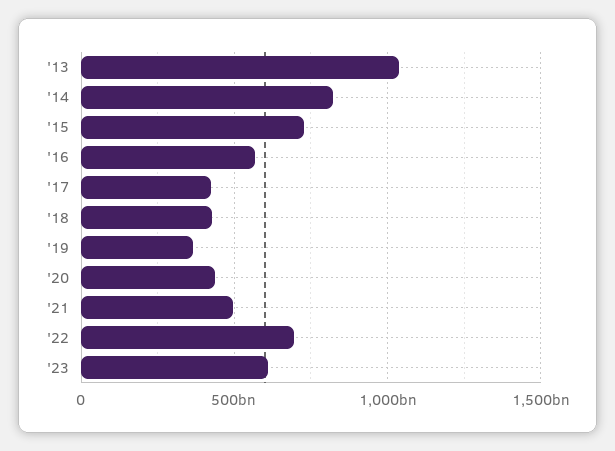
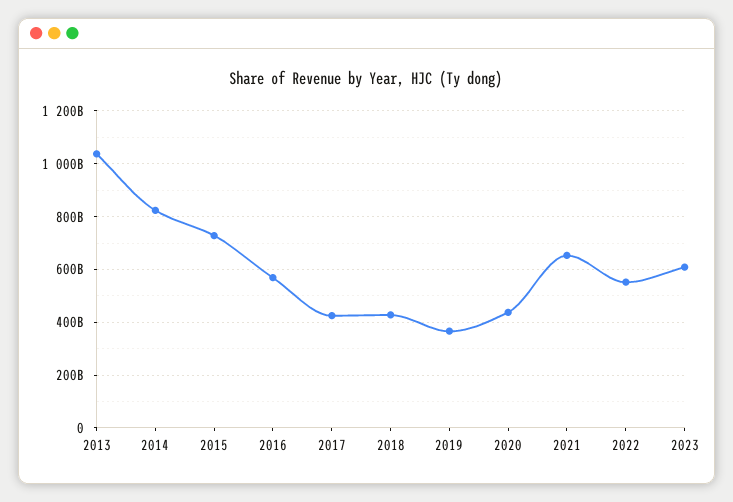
  {
    "'13": 1025000000000,
    "'14": 825000000000,
    "'15": 725000000000,
    "'16": 575000000000,
    "'17": 425000000000,
    "'18": 425000000000,
    "'19": 375000000000,
    "'20": 425000000000,
-   "'21": 500000000000,
+   "'21": 650000000000,
-   "'22": 700000000000,
+   "'22": 550000000000,
    "'23": 600000000000
  }

